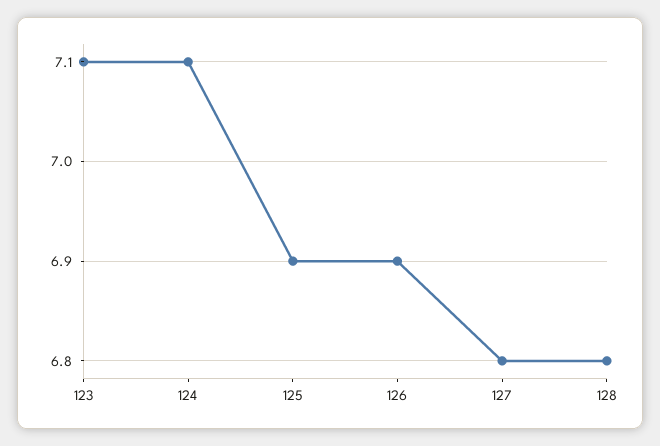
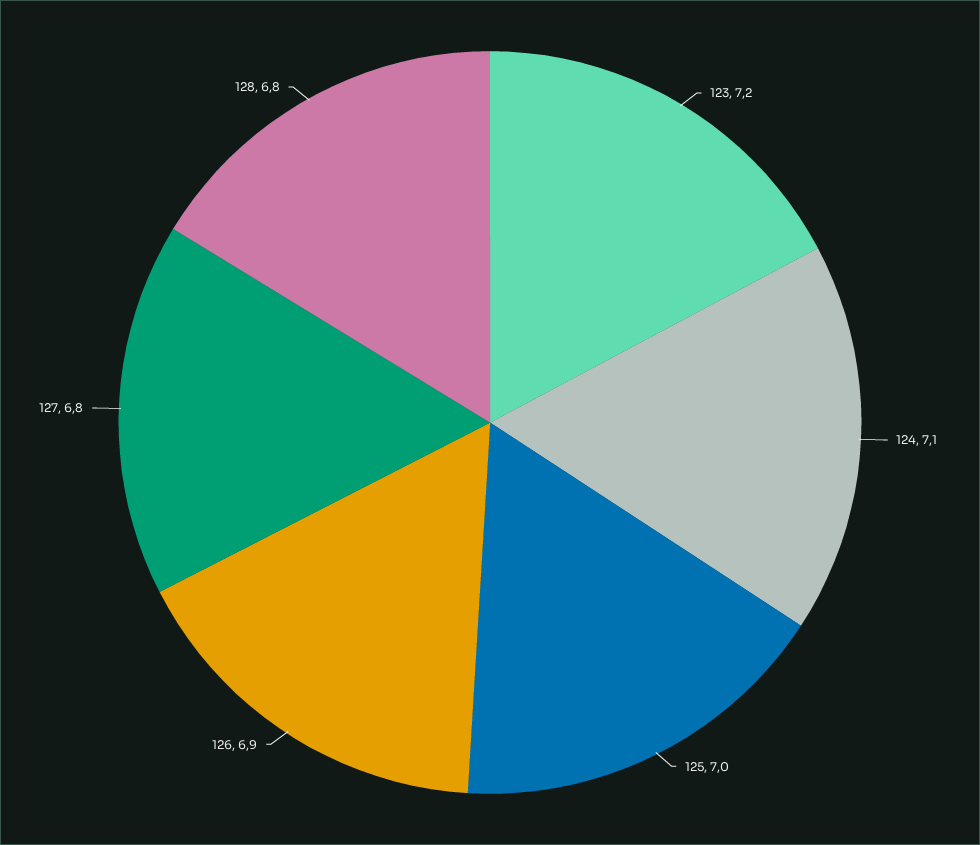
  {
-   "123": 7.1,
+   "123": 7.2,
    "124": 7.1,
-   "125": 6.9,
+   "125": 7,
    "126": 6.9,
    "127": 6.8,
    "128": 6.8
  }

